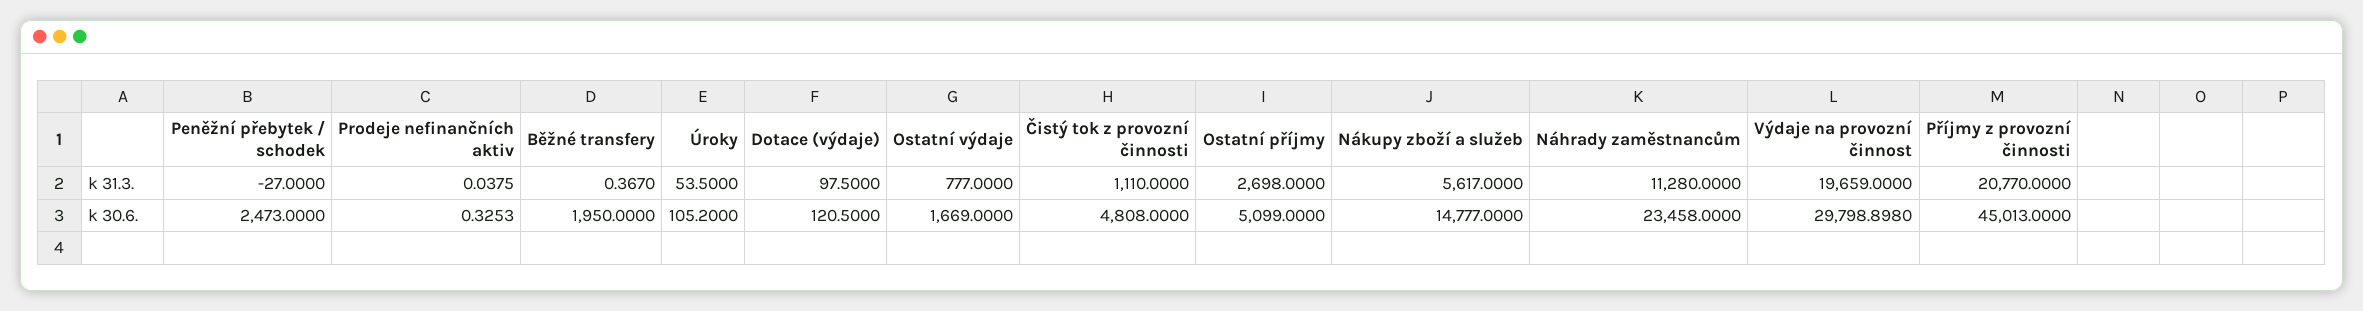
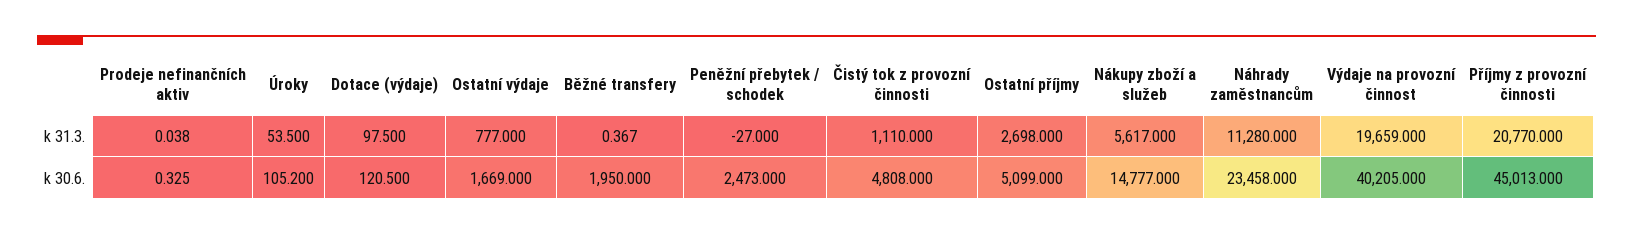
  {
    "Peněžní přebytek / schodek": {
      "k 31.3.": -27,
      "k 30.6.": 2473
    },
    "Prodeje nefinančních aktiv": {
      "k 31.3.": 0.0375,
      "k 30.6.": 0.3253
    },
    "Běžné transfery": {
      "k 31.3.": 0.367,
      "k 30.6.": 1950
    },
    "Úroky": {
      "k 31.3.": 53.5,
      "k 30.6.": 105.2
    },
    "Dotace (výdaje)": {
      "k 31.3.": 97.5,
      "k 30.6.": 120.5
    },
    "Ostatní výdaje": {
      "k 31.3.": 777,
      "k 30.6.": 1669
    },
    "Čistý tok z provozní činnosti": {
      "k 31.3.": 1110,
      "k 30.6.": 4808
    },
    "Ostatní příjmy": {
      "k 31.3.": 2698,
      "k 30.6.": 5099
    },
    "Nákupy zboží a služeb": {
      "k 31.3.": 5617,
      "k 30.6.": 14777
    },
    "Náhrady zaměstnancům": {
      "k 31.3.": 11280,
      "k 30.6.": 23458
    },
    "Výdaje na provozní činnost": {
      "k 31.3.": 19659,
-     "k 30.6.": 29798.898
+     "k 30.6.": 40205
    },
    "Příjmy z provozní činnosti": {
      "k 31.3.": 20770,
      "k 30.6.": 45013
    }
  }

